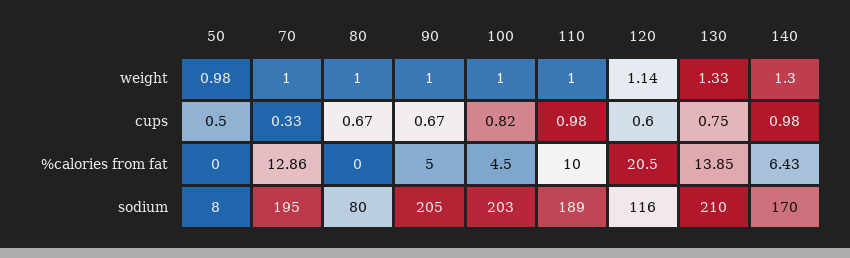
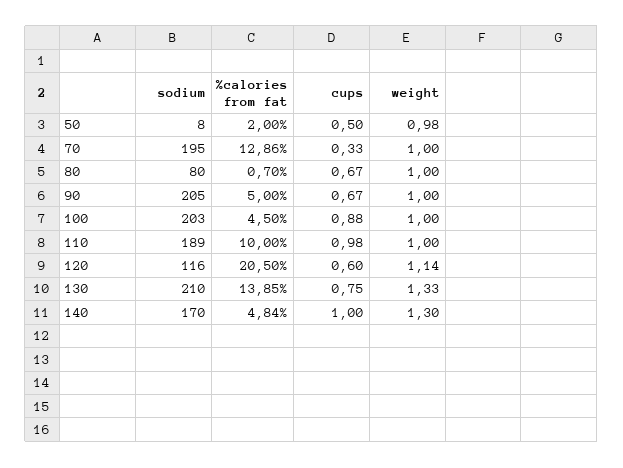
  {
    "50": {
      "weight": 0.98,
      "cups": 0.5,
-     "%calories from fat": 0,
+     "%calories from fat": 2,
      "sodium": 8
    },
    "70": {
      "weight": 1,
      "cups": 0.33,
      "%calories from fat": 12.86,
      "sodium": 195
    },
    "80": {
      "weight": 1,
      "cups": 0.67,
-     "%calories from fat": 0,
+     "%calories from fat": 0.7,
      "sodium": 80
    },
    "90": {
      "weight": 1,
      "cups": 0.67,
      "%calories from fat": 5,
      "sodium": 205
    },
    "100": {
      "weight": 1,
-     "cups": 0.82,
+     "cups": 0.88,
      "%calories from fat": 4.5,
      "sodium": 203
    },
    "110": {
      "weight": 1,
      "cups": 0.98,
      "%calories from fat": 10,
      "sodium": 189
    },
    "120": {
      "weight": 1.14,
      "cups": 0.6,
      "%calories from fat": 20.5,
      "sodium": 116
    },
    "130": {
      "weight": 1.33,
      "cups": 0.75,
      "%calories from fat": 13.85,
      "sodium": 210
    },
    "140": {
      "weight": 1.3,
-     "cups": 0.98,
+     "cups": 1,
-     "%calories from fat": 6.43,
+     "%calories from fat": 4.84,
      "sodium": 170
    }
  }

